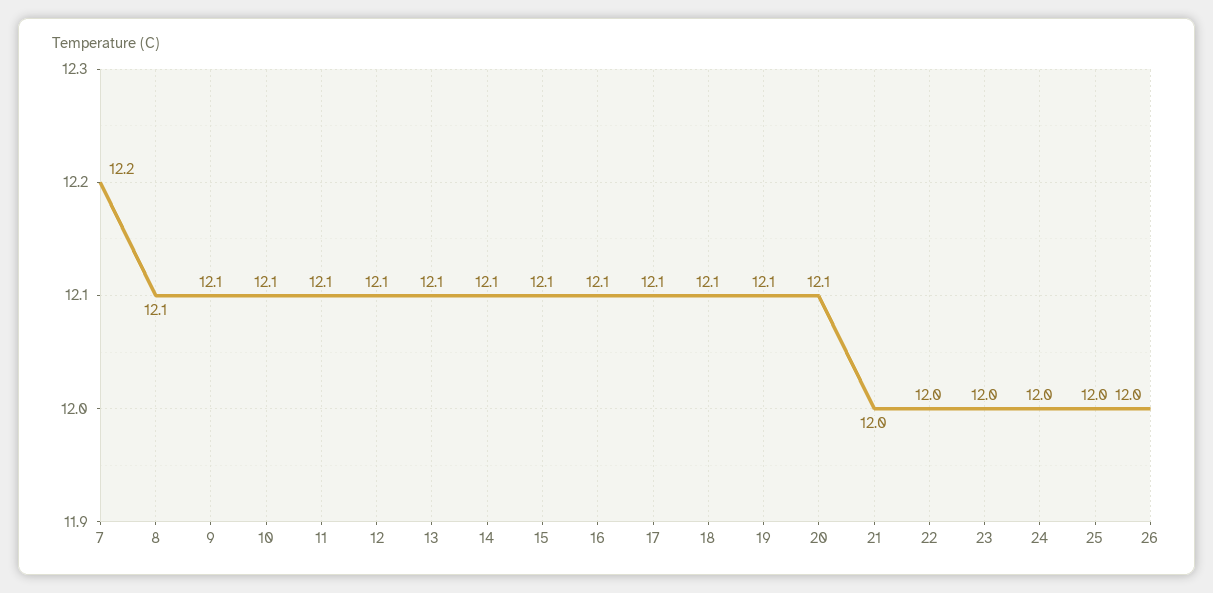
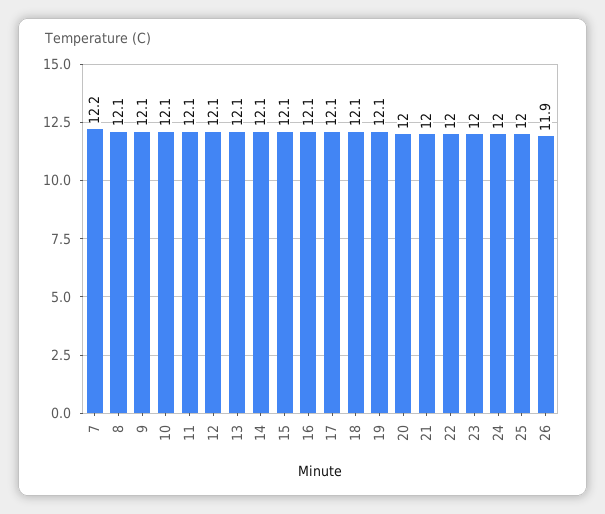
  {
    "7": 12.2,
    "8": 12.1,
    "9": 12.1,
    "10": 12.1,
    "11": 12.1,
    "12": 12.1,
    "13": 12.1,
    "14": 12.1,
    "15": 12.1,
    "16": 12.1,
    "17": 12.1,
    "18": 12.1,
    "19": 12.1,
-   "20": 12.1,
+   "20": 12,
    "21": 12,
    "22": 12,
    "23": 12,
    "24": 12,
    "25": 12,
-   "26": 12
+   "26": 11.9
  }

